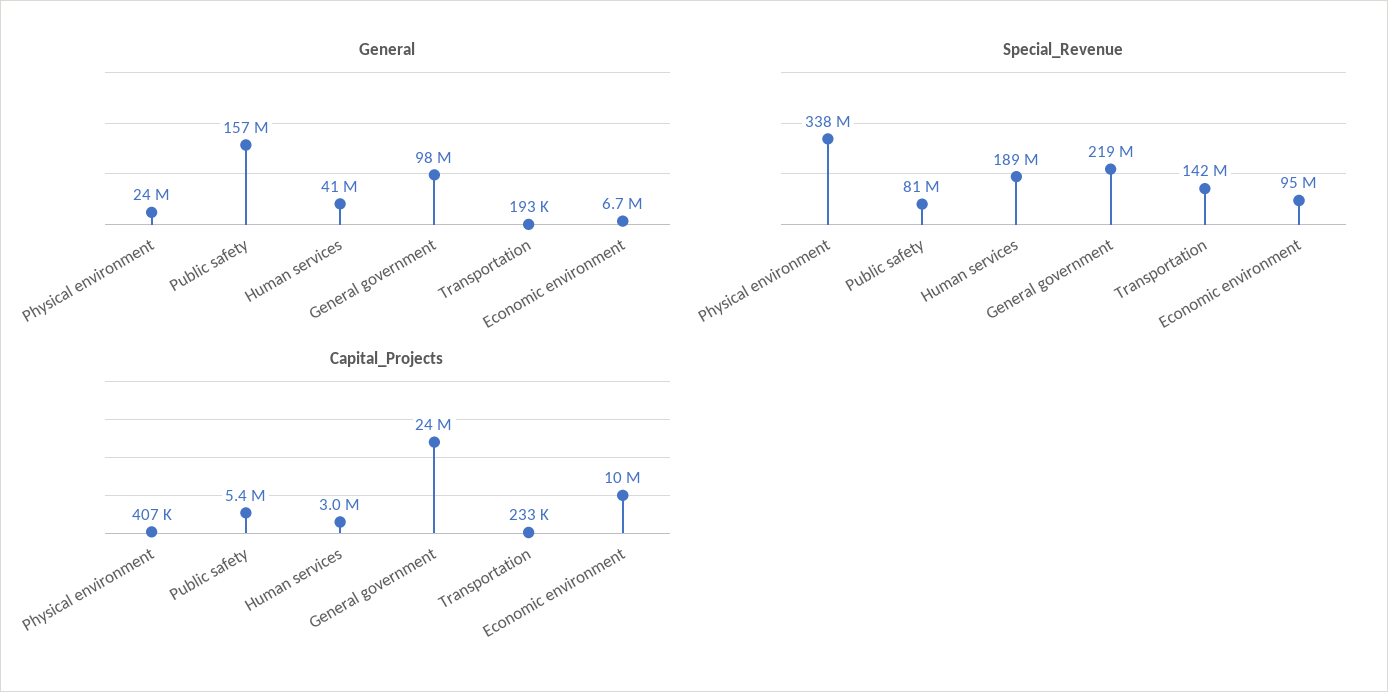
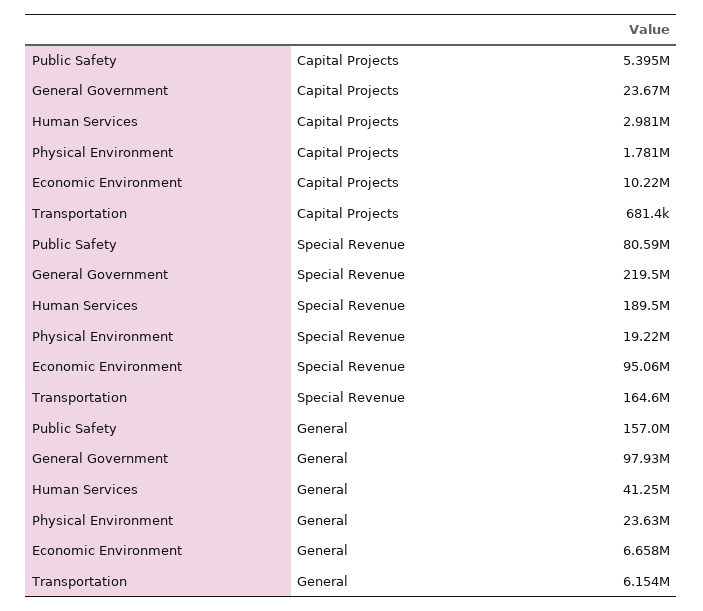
  {
    "General": {
      "Physical environment": 23630000,
      "Public safety": 157000000,
      "Human services": 41250000,
      "General government": 97930000,
-     "Transportation": 193000,
+     "Transportation": 6154000,
      "Economic environment": 6658000
    },
    "Special_Revenue": {
-     "Physical environment": 338000000,
+     "Physical environment": 19220000,
      "Public safety": 80590000,
      "Human services": 189500000,
      "General government": 219500000,
-     "Transportation": 142000000,
+     "Transportation": 164600000,
      "Economic environment": 95060000
    },
    "Capital_Projects": {
-     "Physical environment": 407000,
+     "Physical environment": 1781000,
      "Public safety": 5395000,
      "Human services": 2981000,
      "General government": 23670000,
-     "Transportation": 233000,
+     "Transportation": 681400,
      "Economic environment": 10220000
    }
  }

